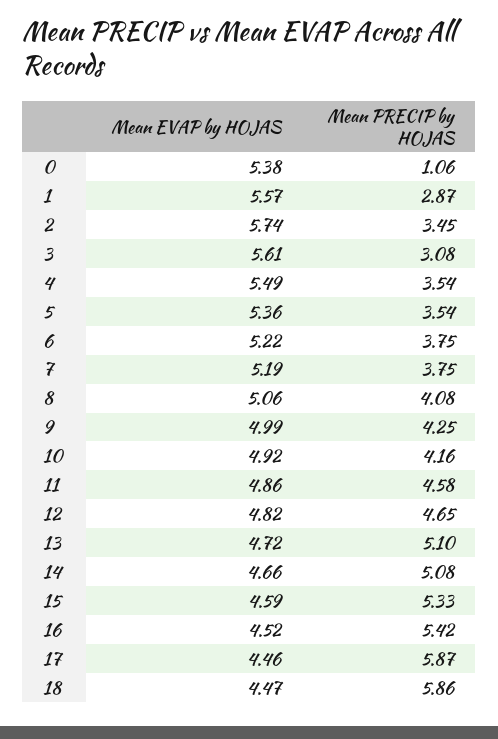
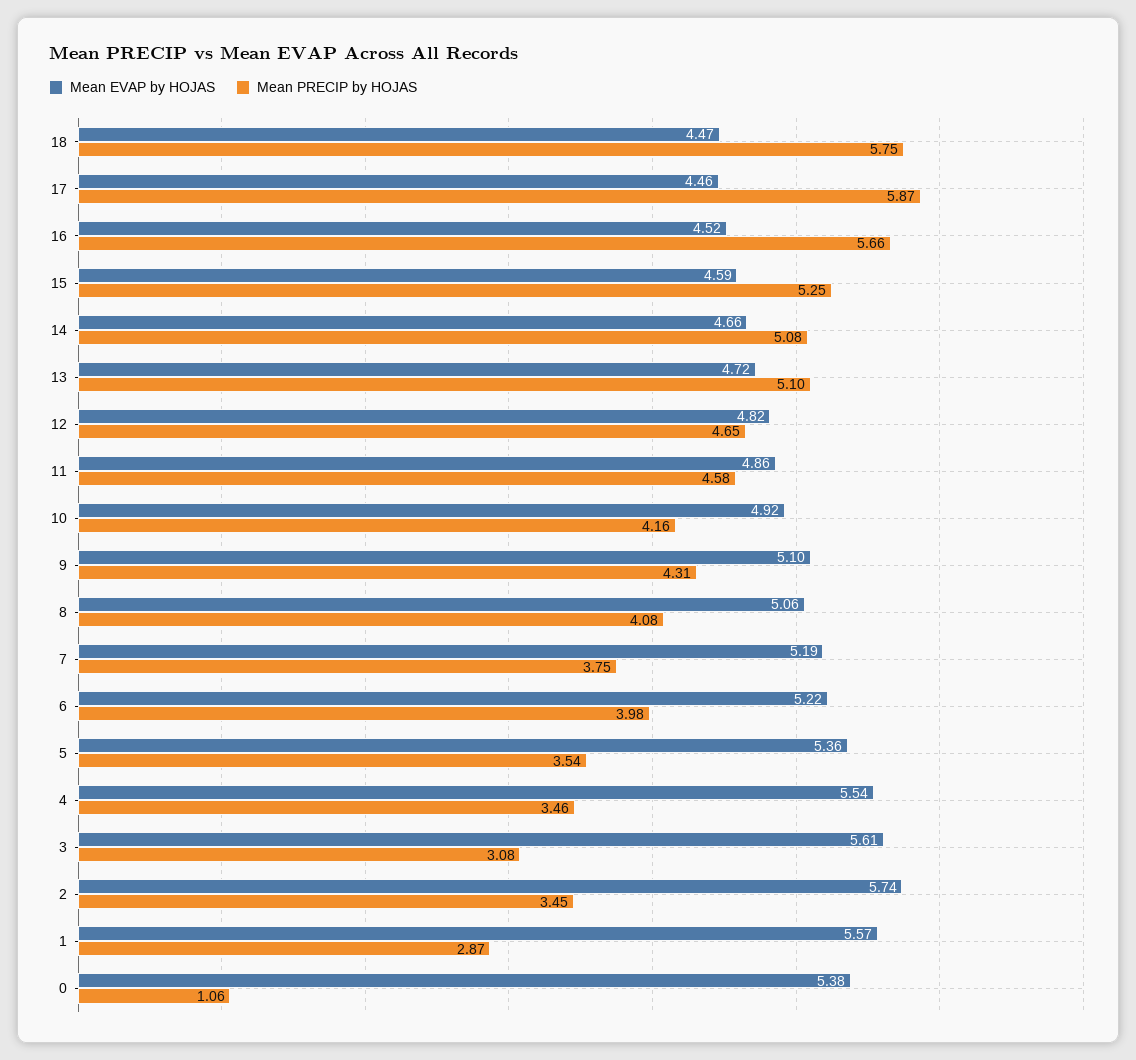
  {
    "Mean EVAP by HOJAS": {
      "0": 5.38,
      "1": 5.57,
      "2": 5.74,
      "3": 5.61,
-     "4": 5.49,
+     "4": 5.54,
      "5": 5.36,
      "6": 5.22,
      "7": 5.19,
      "8": 5.06,
-     "9": 4.99,
+     "9": 5.1,
      "10": 4.92,
      "11": 4.86,
      "12": 4.82,
      "13": 4.72,
      "14": 4.66,
      "15": 4.59,
      "16": 4.52,
      "17": 4.46,
      "18": 4.47
    },
    "Mean PRECIP by HOJAS": {
      "0": 1.06,
      "1": 2.87,
      "2": 3.45,
      "3": 3.08,
-     "4": 3.54,
+     "4": 3.46,
      "5": 3.54,
-     "6": 3.75,
+     "6": 3.98,
      "7": 3.75,
      "8": 4.08,
-     "9": 4.25,
+     "9": 4.31,
      "10": 4.16,
      "11": 4.58,
      "12": 4.65,
      "13": 5.1,
      "14": 5.08,
-     "15": 5.33,
+     "15": 5.25,
-     "16": 5.42,
+     "16": 5.66,
      "17": 5.87,
-     "18": 5.86
+     "18": 5.75
    }
  }

